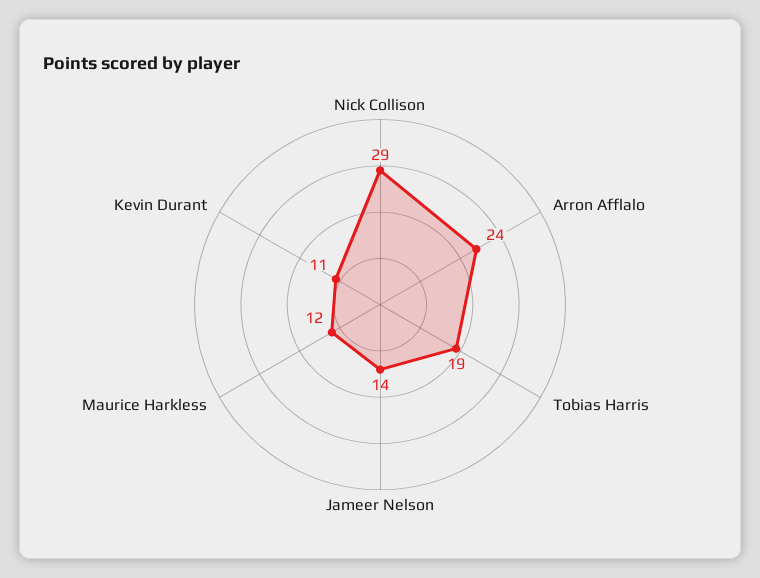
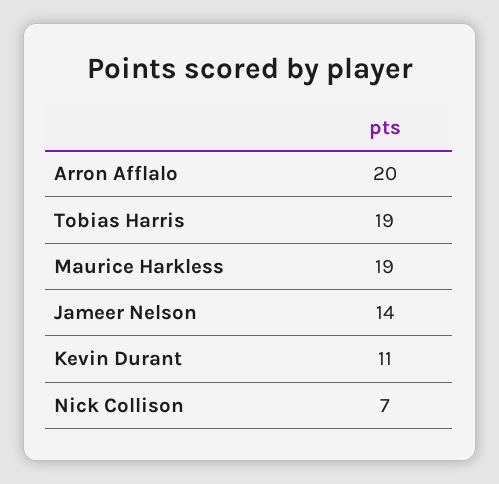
  {
-   "Nick Collison": 29,
+   "Nick Collison": 7,
-   "Arron Afflalo": 24,
+   "Arron Afflalo": 20,
    "Tobias Harris": 19,
    "Jameer Nelson": 14,
-   "Maurice Harkless": 12,
+   "Maurice Harkless": 19,
    "Kevin Durant": 11
  }

